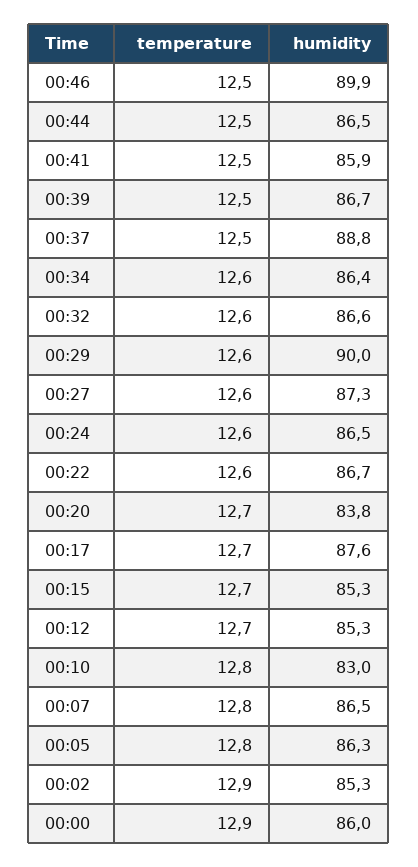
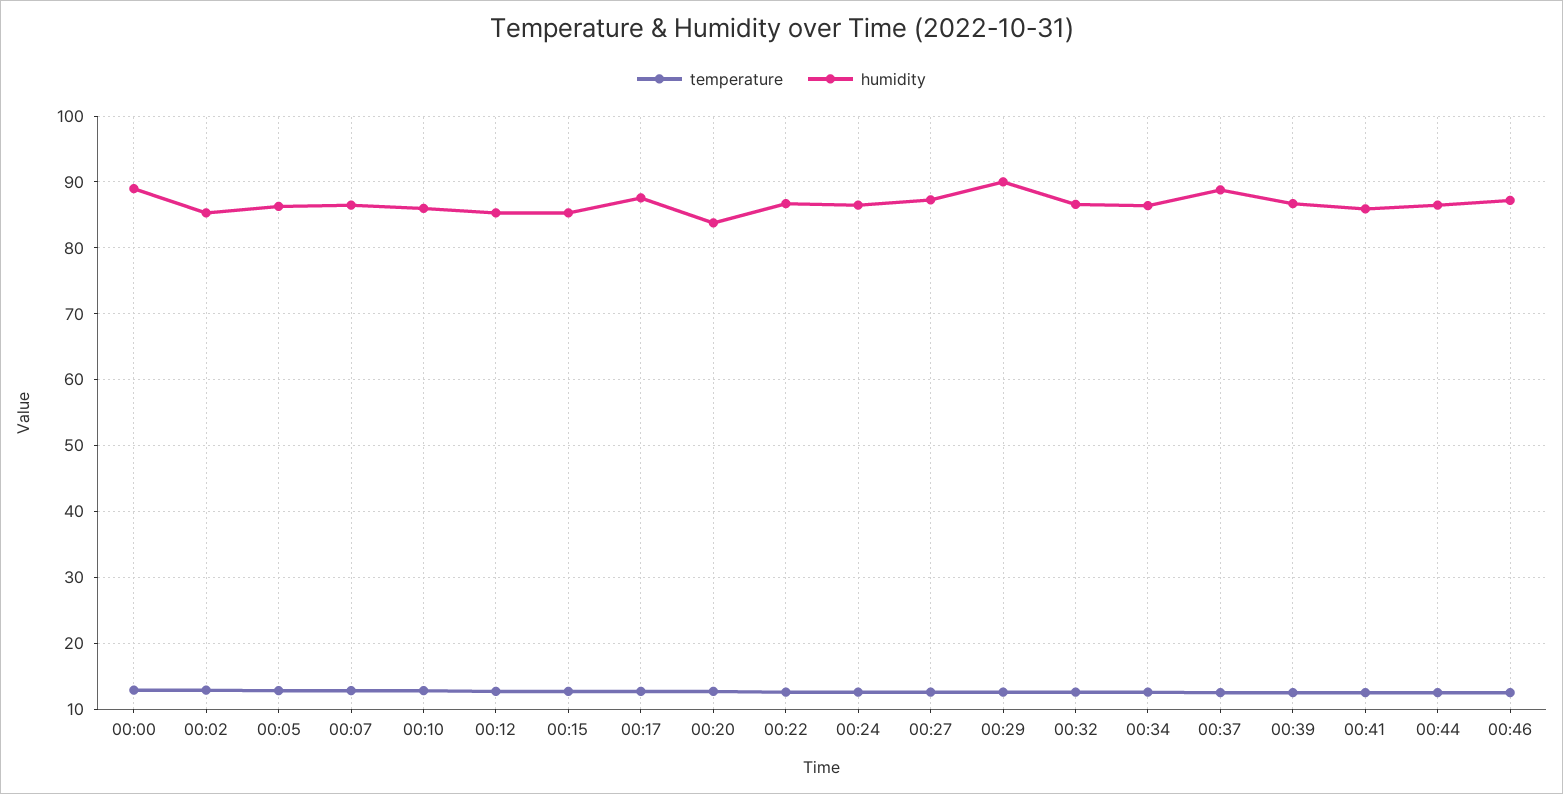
  {
    "temperature": {
      "00:46": 12.5,
      "00:44": 12.5,
      "00:41": 12.5,
      "00:39": 12.5,
      "00:37": 12.5,
      "00:34": 12.6,
      "00:32": 12.6,
      "00:29": 12.6,
      "00:27": 12.6,
      "00:24": 12.6,
      "00:22": 12.6,
      "00:20": 12.7,
      "00:17": 12.7,
      "00:15": 12.7,
      "00:12": 12.7,
      "00:10": 12.8,
      "00:07": 12.8,
      "00:05": 12.8,
      "00:02": 12.9,
      "00:00": 12.9
    },
    "humidity": {
-     "00:46": 89.9,
+     "00:46": 87,
      "00:44": 86.5,
      "00:41": 85.9,
      "00:39": 86.7,
      "00:37": 88.8,
      "00:34": 86.4,
      "00:32": 86.6,
      "00:29": 90,
      "00:27": 87.3,
      "00:24": 86.5,
      "00:22": 86.7,
      "00:20": 83.8,
      "00:17": 87.6,
      "00:15": 85.3,
      "00:12": 85.3,
-     "00:10": 83,
+     "00:10": 86,
      "00:07": 86.5,
      "00:05": 86.3,
      "00:02": 85.3,
-     "00:00": 86
+     "00:00": 89
    }
  }

